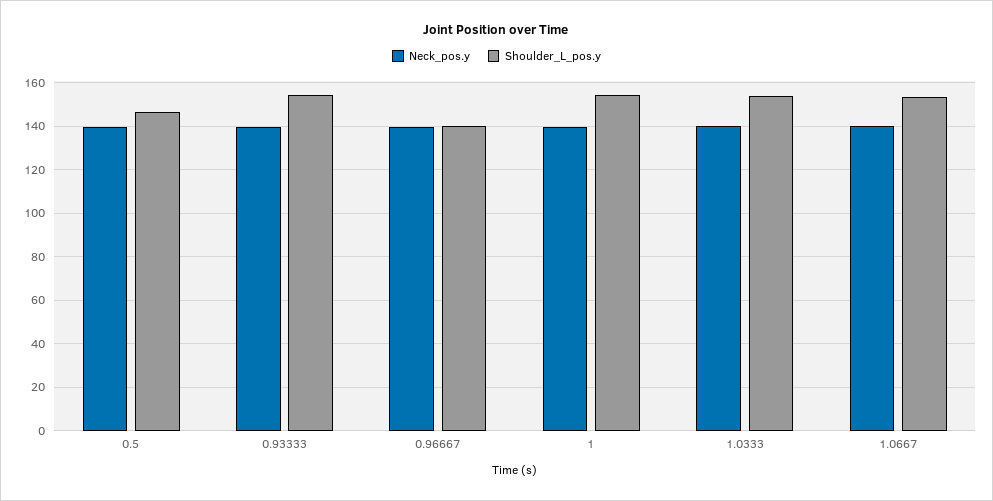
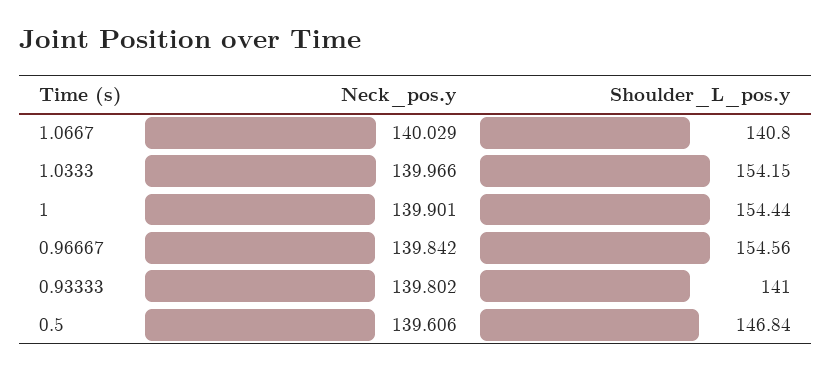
  {
    "Neck_pos.y": {
      "0.5": 139.606,
      "0.93333": 139.802,
      "0.96667": 139.842,
      "1": 139.901,
      "1.0333": 139.966,
      "1.0667": 140.029
    },
    "Shoulder_L_pos.y": {
      "0.5": 146.84,
-     "0.93333": 155,
+     "0.93333": 141,
-     "0.96667": 140,
+     "0.96667": 154.56,
      "1": 154.44,
      "1.0333": 154.15,
-     "1.0667": 155
+     "1.0667": 140.8
    }
  }

